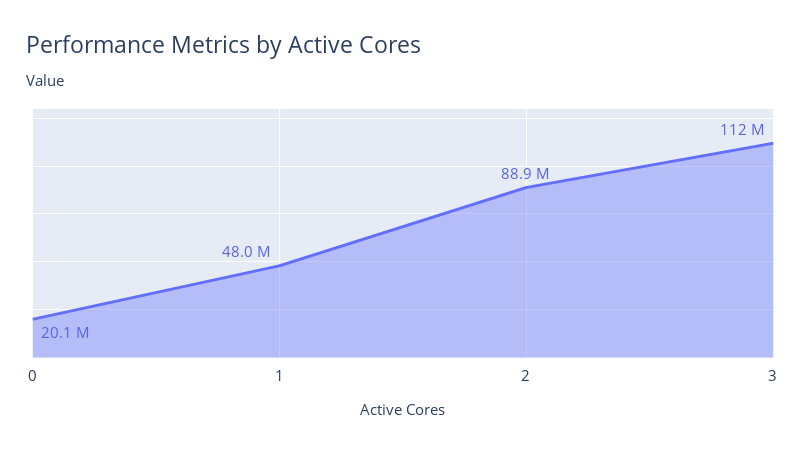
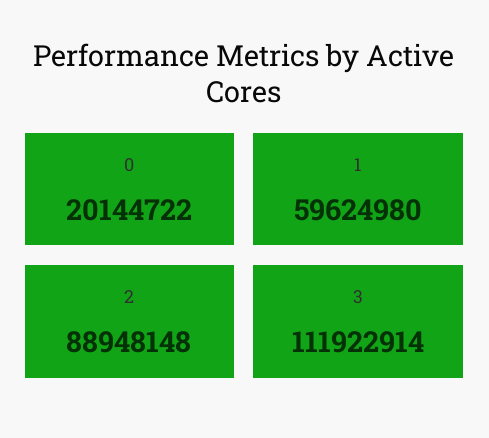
  {
    "0": 20144722,
-   "1": 48000000,
+   "1": 59624980,
    "2": 88948148,
    "3": 111922914
  }

